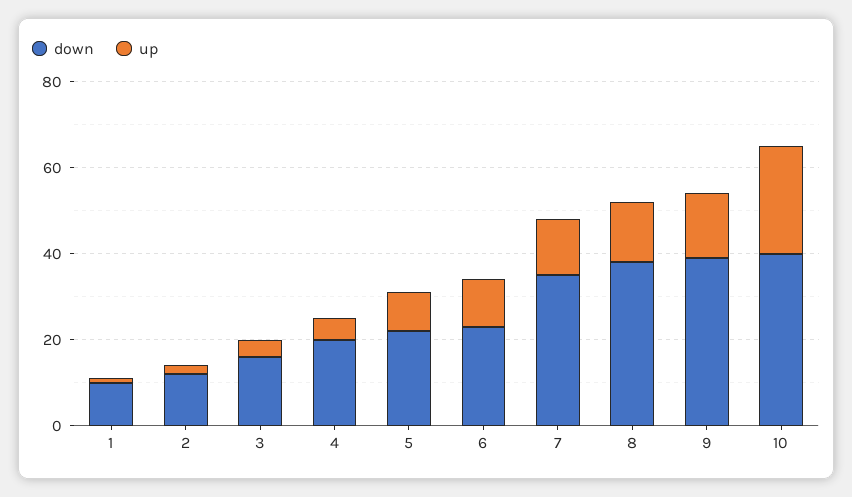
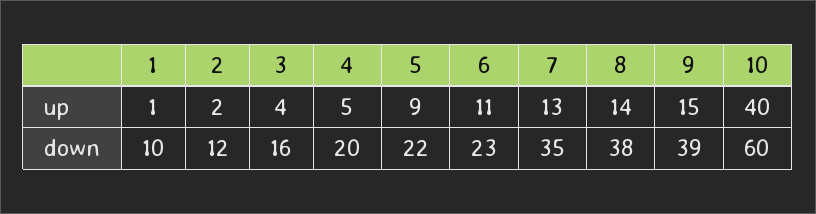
  {
    "down": {
      "1": 10,
      "2": 12,
      "3": 16,
      "4": 20,
      "5": 22,
      "6": 23,
      "7": 35,
      "8": 38,
      "9": 39,
-     "10": 40
+     "10": 60
    },
    "up": {
      "1": 1,
      "2": 2,
      "3": 4,
      "4": 5,
      "5": 9,
      "6": 11,
      "7": 13,
      "8": 14,
      "9": 15,
-     "10": 25
+     "10": 40
    }
  }

